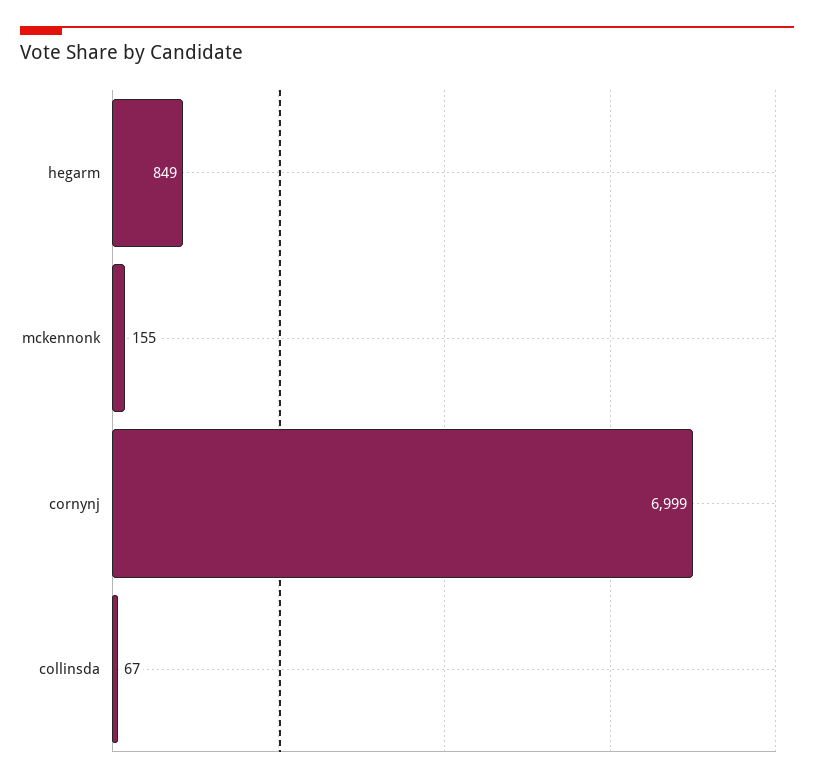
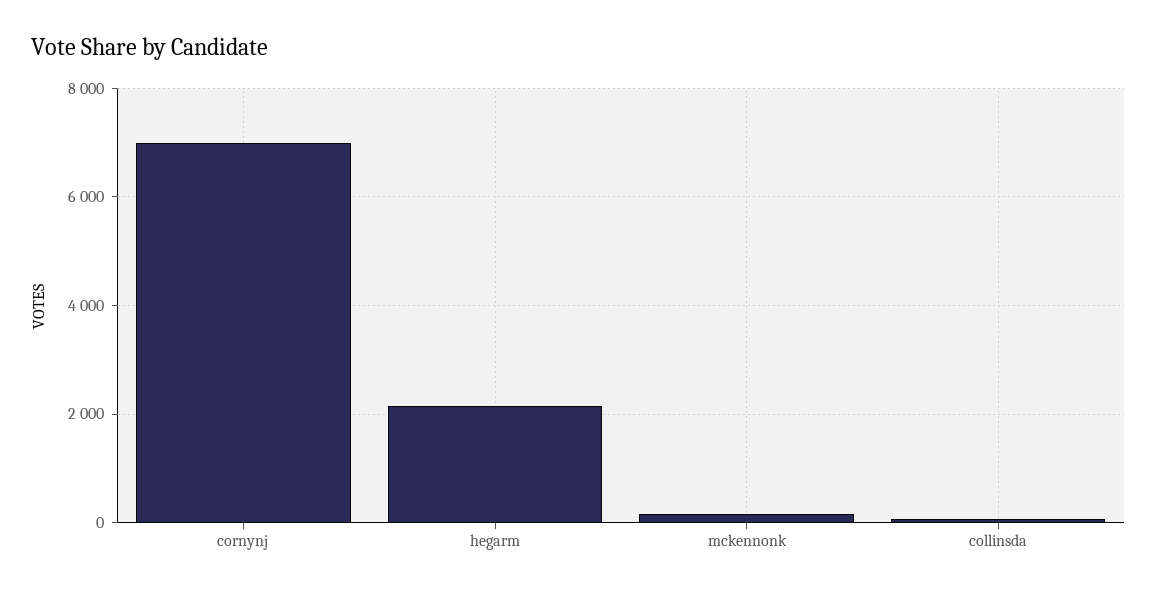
  {
-   "hegarm": 849,
+   "hegarm": 2200,
    "mckennonk": 155,
    "cornynj": 6999,
    "collinsda": 67
  }

